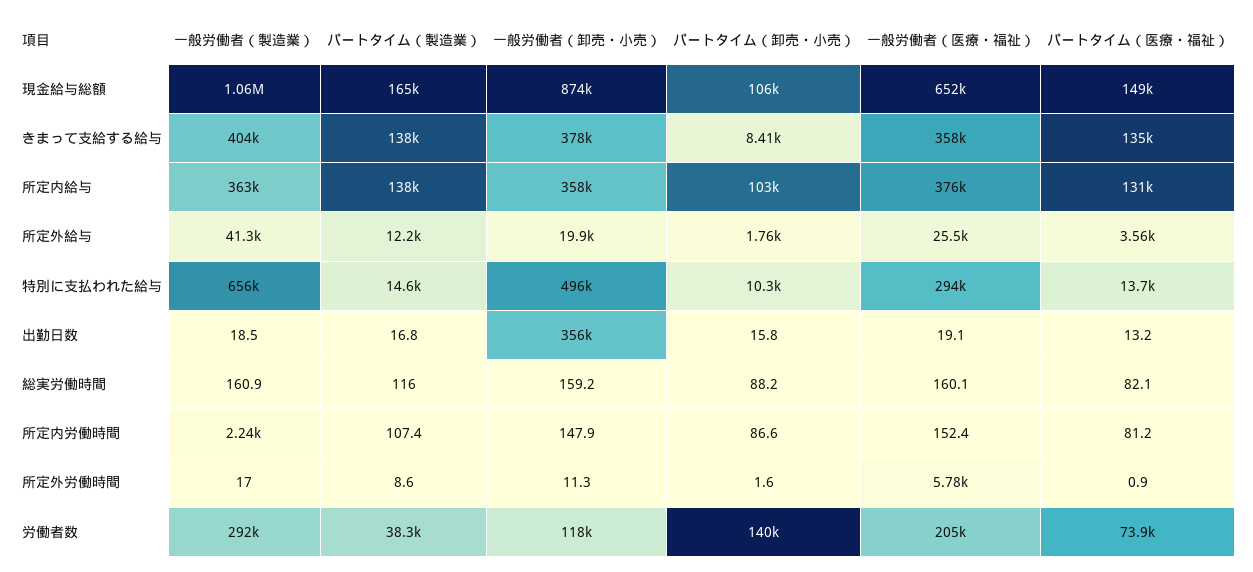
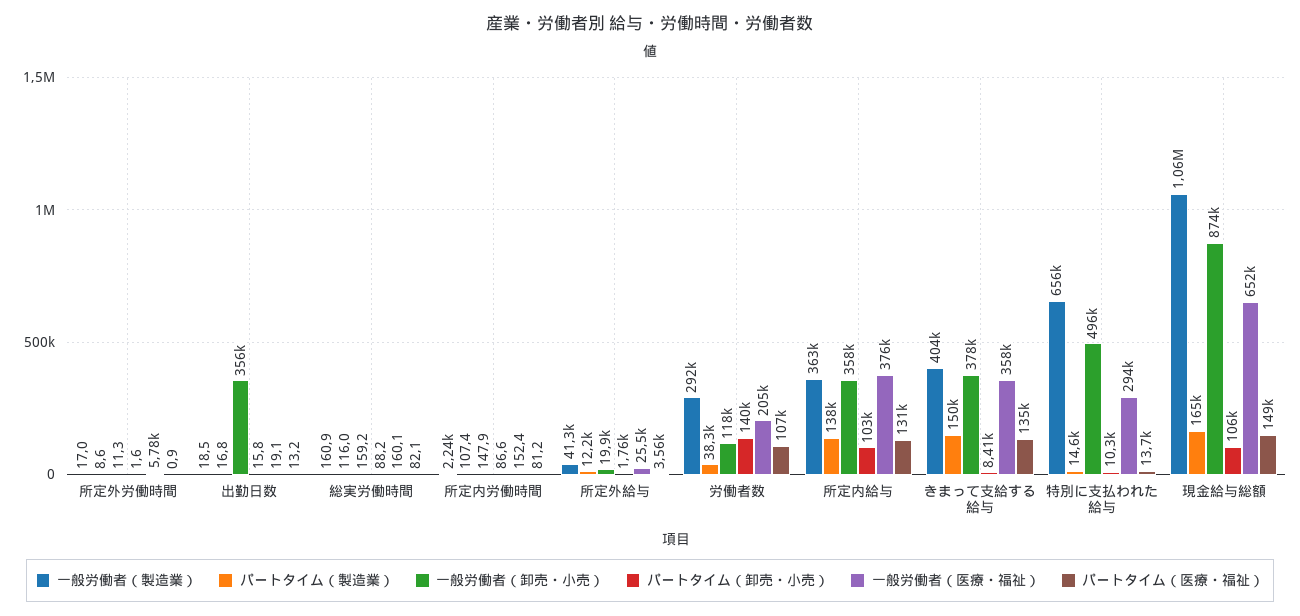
  {
    "一般労働者（製造業）": {
      "現金給与総額": 1060000,
      "きまって支給する給与": 404000,
      "所定内給与": 363000,
      "所定外給与": 41300,
      "特別に支払われた給与": 656000,
      "出勤日数": 18.5,
      "総実労働時間": 160.9,
      "所定内労働時間": 2240,
      "所定外労働時間": 17,
      "労働者数": 292000
    },
    "パートタイム（製造業）": {
      "現金給与総額": 165000,
-     "きまって支給する給与": 138000,
+     "きまって支給する給与": 150000,
      "所定内給与": 138000,
      "所定外給与": 12200,
      "特別に支払われた給与": 14600,
      "出勤日数": 16.8,
      "総実労働時間": 116,
      "所定内労働時間": 107.4,
      "所定外労働時間": 8.6,
      "労働者数": 38300
    },
    "一般労働者（卸売・小売）": {
      "現金給与総額": 874000,
      "きまって支給する給与": 378000,
      "所定内給与": 358000,
      "所定外給与": 19900,
      "特別に支払われた給与": 496000,
      "出勤日数": 356000,
      "総実労働時間": 159.2,
      "所定内労働時間": 147.9,
      "所定外労働時間": 11.3,
      "労働者数": 118000
    },
    "パートタイム（卸売・小売）": {
      "現金給与総額": 106000,
      "きまって支給する給与": 8410,
      "所定内給与": 103000,
      "所定外給与": 1760,
      "特別に支払われた給与": 10300,
      "出勤日数": 15.8,
      "総実労働時間": 88.2,
      "所定内労働時間": 86.6,
      "所定外労働時間": 1.6,
      "労働者数": 140000
    },
    "一般労働者（医療・福祉）": {
      "現金給与総額": 652000,
      "きまって支給する給与": 358000,
      "所定内給与": 376000,
      "所定外給与": 25500,
      "特別に支払われた給与": 294000,
      "出勤日数": 19.1,
      "総実労働時間": 160.1,
      "所定内労働時間": 152.4,
      "所定外労働時間": 5780,
      "労働者数": 205000
    },
    "パートタイム（医療・福祉）": {
      "現金給与総額": 149000,
      "きまって支給する給与": 135000,
      "所定内給与": 131000,
      "所定外給与": 3560,
      "特別に支払われた給与": 13700,
      "出勤日数": 13.2,
      "総実労働時間": 82.1,
      "所定内労働時間": 81.2,
      "所定外労働時間": 0.9,
-     "労働者数": 73900
+     "労働者数": 107000
    }
  }

